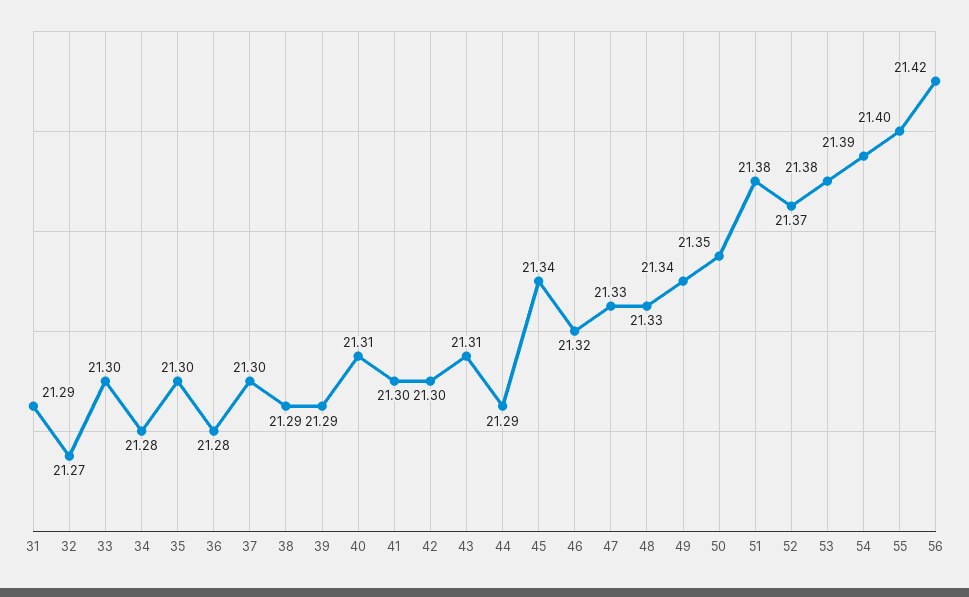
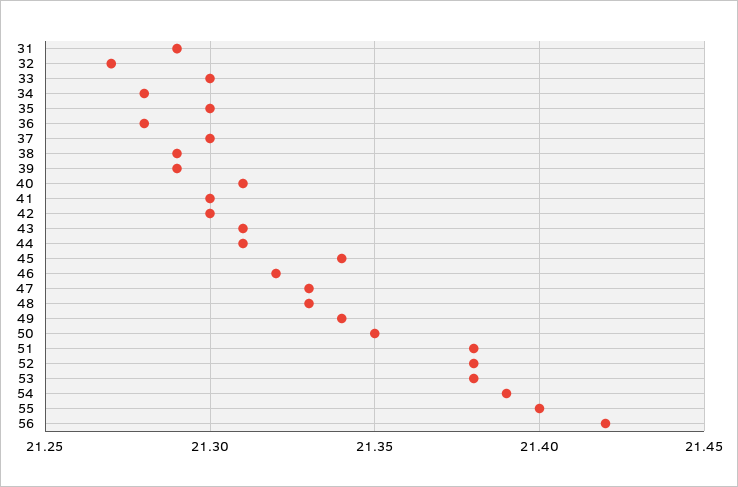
  {
    "31": 21.29,
    "32": 21.27,
    "33": 21.3,
    "34": 21.28,
    "35": 21.3,
    "36": 21.28,
    "37": 21.3,
    "38": 21.29,
    "39": 21.29,
    "40": 21.31,
    "41": 21.3,
    "42": 21.3,
    "43": 21.31,
-   "44": 21.29,
+   "44": 21.31,
    "45": 21.34,
    "46": 21.32,
    "47": 21.33,
    "48": 21.33,
    "49": 21.34,
    "50": 21.35,
    "51": 21.38,
-   "52": 21.37,
+   "52": 21.38,
    "53": 21.38,
    "54": 21.39,
    "55": 21.4,
    "56": 21.42
  }

